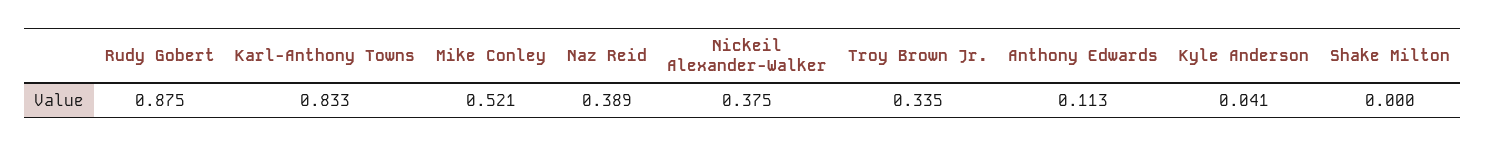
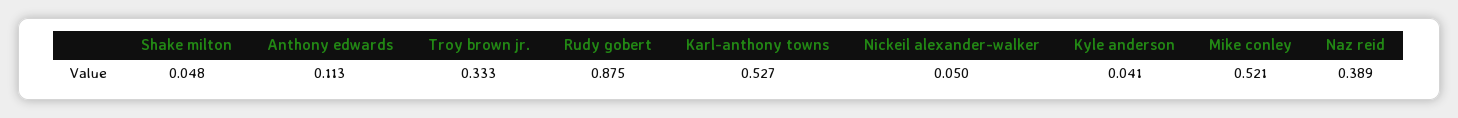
  {
    "Rudy Gobert": 0.875,
-   "Karl-Anthony Towns": 0.833,
+   "Karl-Anthony Towns": 0.527,
    "Mike Conley": 0.521,
    "Naz Reid": 0.389,
-   "Nickeil Alexander-Walker": 0.375,
+   "Nickeil Alexander-Walker": 0.05,
-   "Troy Brown Jr.": 0.335,
+   "Troy Brown Jr.": 0.333,
    "Anthony Edwards": 0.113,
    "Kyle Anderson": 0.041,
-   "Shake Milton": 0
+   "Shake Milton": 0.048
  }

